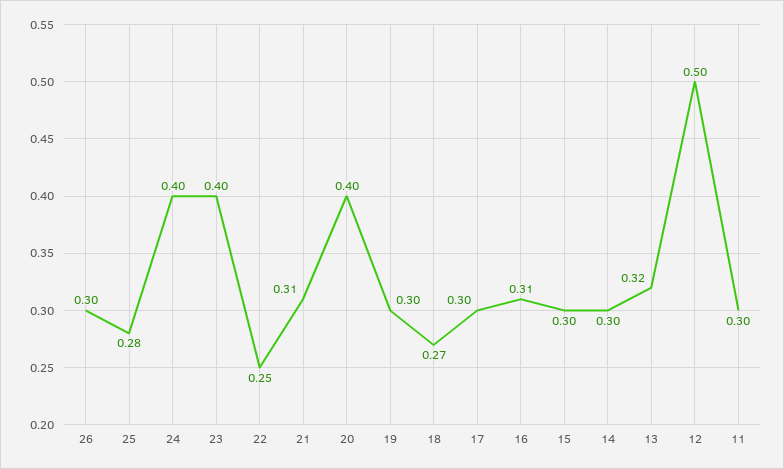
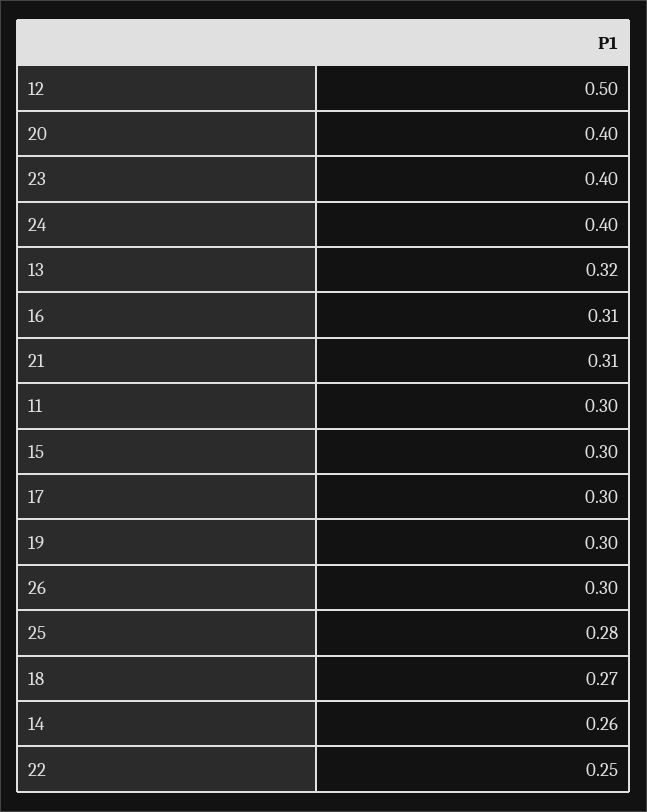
  {
    "26": 0.3,
    "25": 0.28,
    "24": 0.4,
    "23": 0.4,
    "22": 0.25,
    "21": 0.31,
    "20": 0.4,
    "19": 0.3,
    "18": 0.27,
    "17": 0.3,
    "16": 0.31,
    "15": 0.3,
-   "14": 0.3,
+   "14": 0.26,
    "13": 0.32,
    "12": 0.5,
    "11": 0.3
  }

